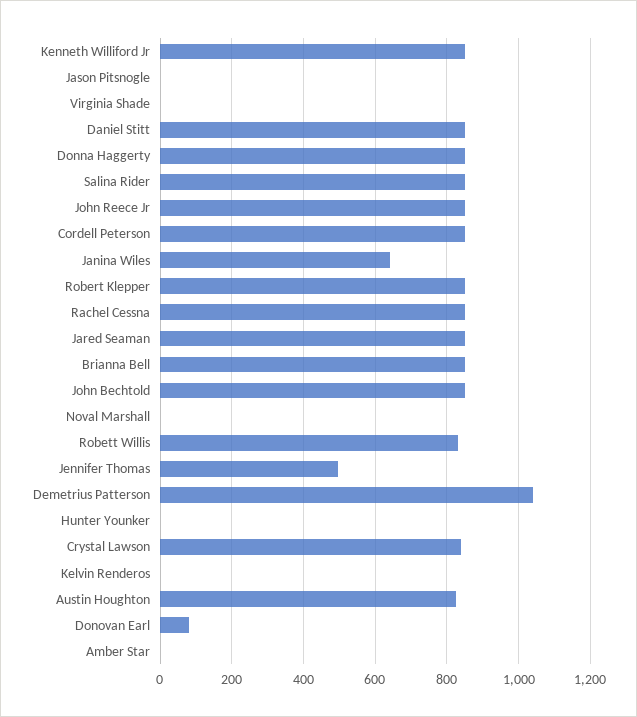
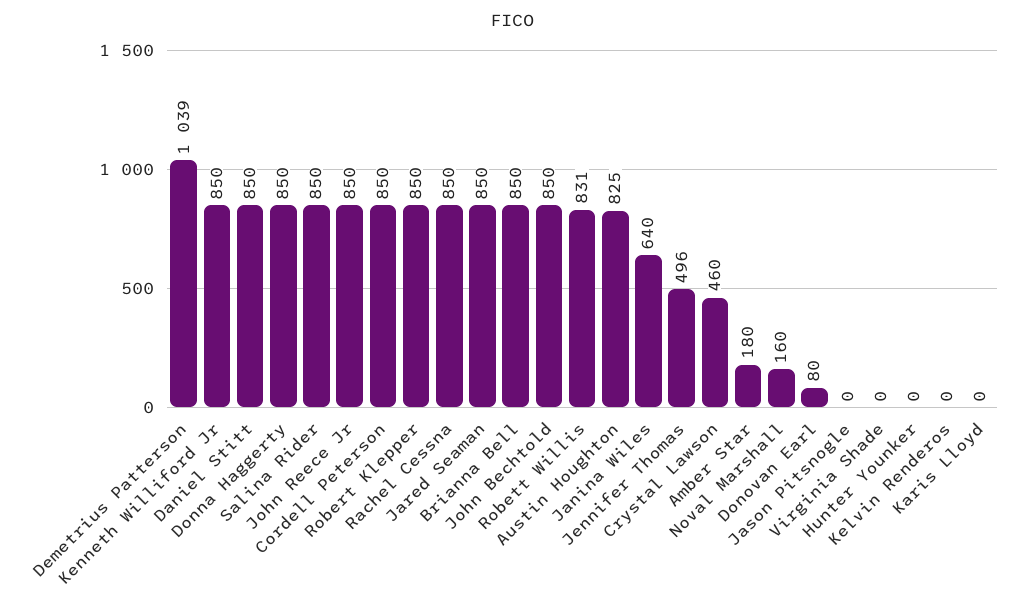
  {
    "Kenneth Williford Jr": 850,
    "Jason Pitsnogle": 0,
    "Virginia Shade": 0,
    "Daniel Stitt": 850,
    "Donna Haggerty": 850,
    "Salina Rider": 850,
    "John Reece Jr": 850,
    "Cordell Peterson": 850,
    "Janina Wiles": 640,
    "Robert Klepper": 850,
    "Rachel Cessna": 850,
    "Jared Seaman": 850,
    "Brianna Bell": 850,
    "John Bechtold": 850,
-   "Noval Marshall": 0,
+   "Noval Marshall": 160,
    "Robett Willis": 831,
    "Jennifer Thomas": 496,
    "Demetrius Patterson": 1039,
    "Hunter Younker": 0,
-   "Crystal Lawson": 840,
+   "Crystal Lawson": 460,
    "Kelvin Renderos": 0,
    "Austin Houghton": 825,
    "Donovan Earl": 80,
-   "Amber Star": 0
+   "Amber Star": 180,
+   "Karis Lloyd": 0
  }

